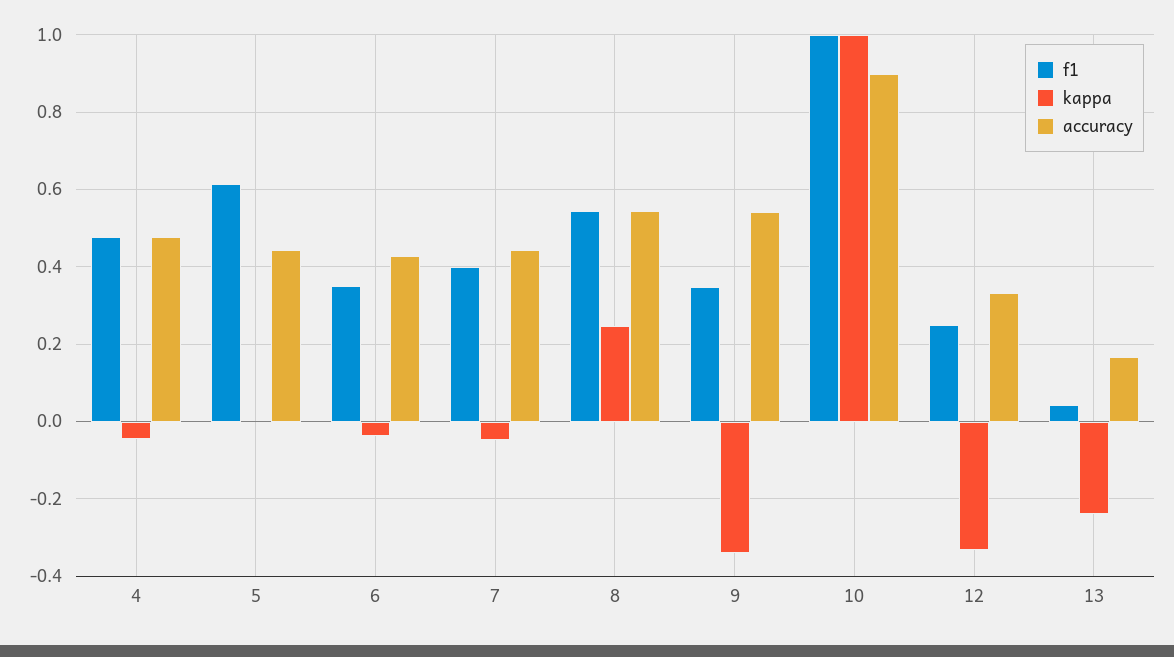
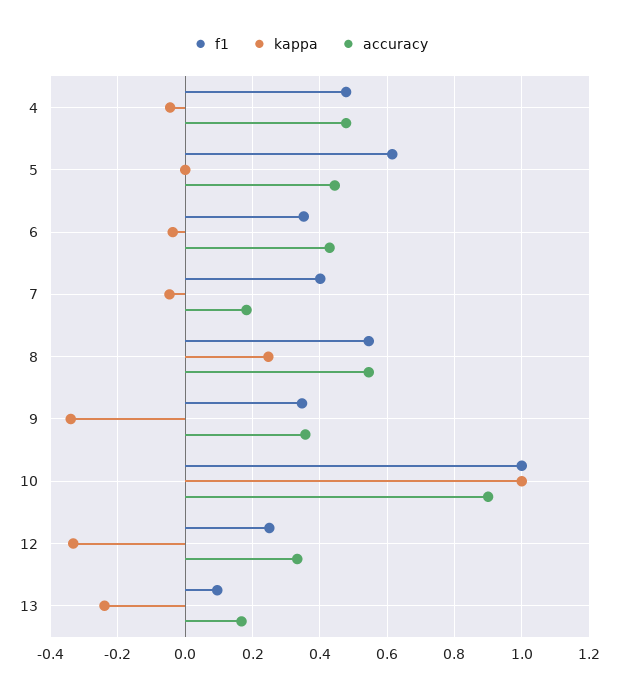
  {
    "f1": {
      "4": 0.48,
      "5": 0.62,
      "6": 0.36,
      "7": 0.4,
      "8": 0.54,
      "9": 0.34,
      "10": 1,
      "12": 0.26,
-     "13": 0.04
+     "13": 0.1
    },
    "kappa": {
      "4": -0.04,
      "5": 0,
      "6": -0.04,
      "7": -0.04,
      "8": 0.24,
      "9": -0.34,
      "10": 1,
      "12": -0.34,
      "13": -0.24
    },
    "accuracy": {
      "4": 0.48,
      "5": 0.44,
      "6": 0.42,
-     "7": 0.44,
+     "7": 0.18,
      "8": 0.54,
-     "9": 0.54,
+     "9": 0.36,
      "10": 0.9,
      "12": 0.34,
      "13": 0.16
    }
  }

